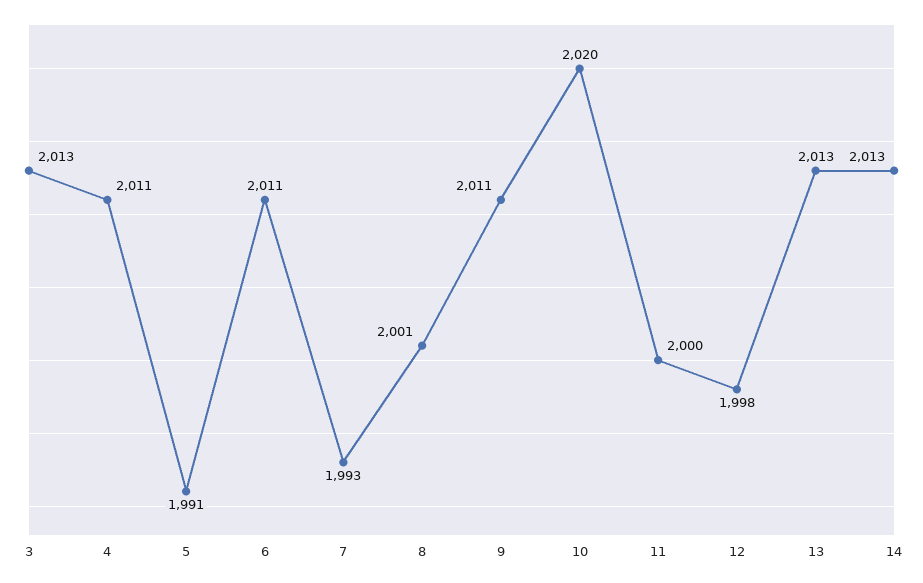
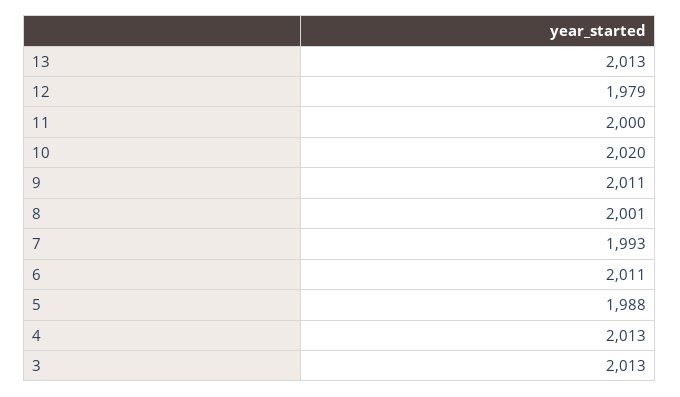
  {
    "3": 2013,
-   "4": 2011,
+   "4": 2013,
-   "5": 1991,
+   "5": 1988,
    "6": 2011,
    "7": 1993,
    "8": 2001,
    "9": 2011,
    "10": 2020,
    "11": 2000,
-   "12": 1998,
+   "12": 1979,
-   "13": 2013,
+   "13": 2013
-   "14": 2013
  }

